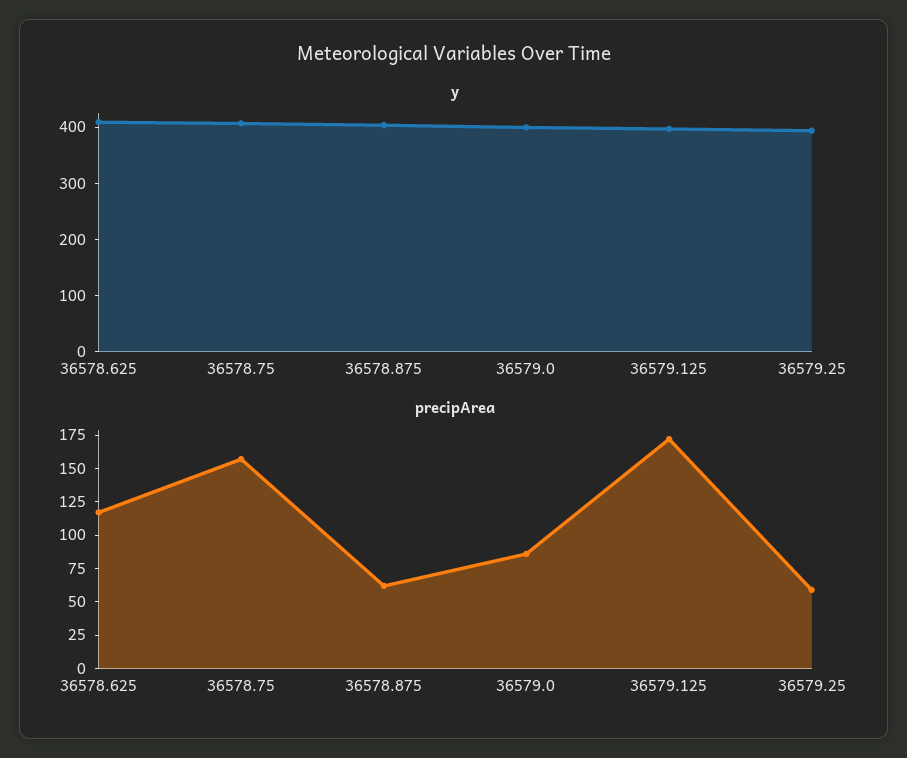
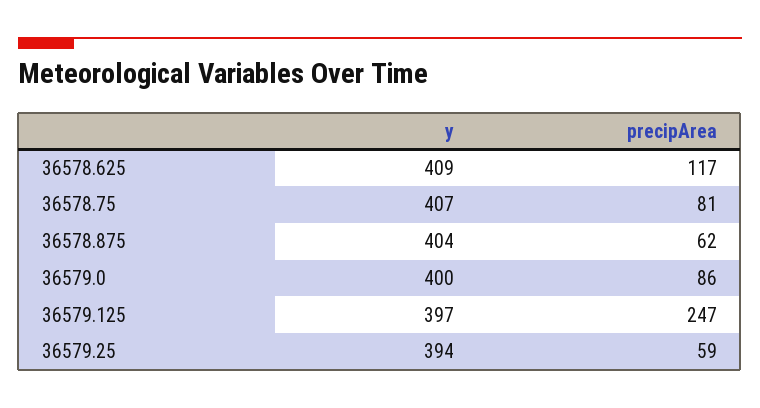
  {
    "y": {
      "36578.625": 409,
      "36578.75": 407,
      "36578.875": 404,
      "36579.0": 400,
      "36579.125": 397,
      "36579.25": 394
    },
    "precipArea": {
      "36578.625": 117,
-     "36578.75": 150,
+     "36578.75": 81,
      "36578.875": 62,
      "36579.0": 86,
-     "36579.125": 175,
+     "36579.125": 247,
      "36579.25": 59
    }
  }

